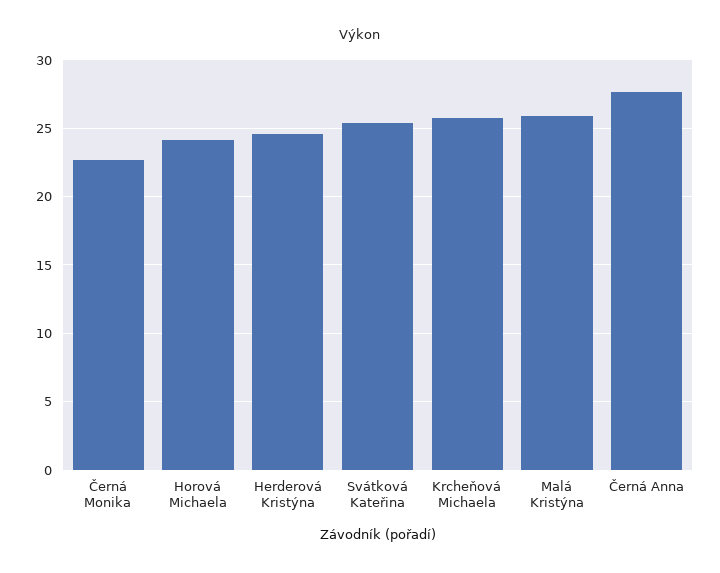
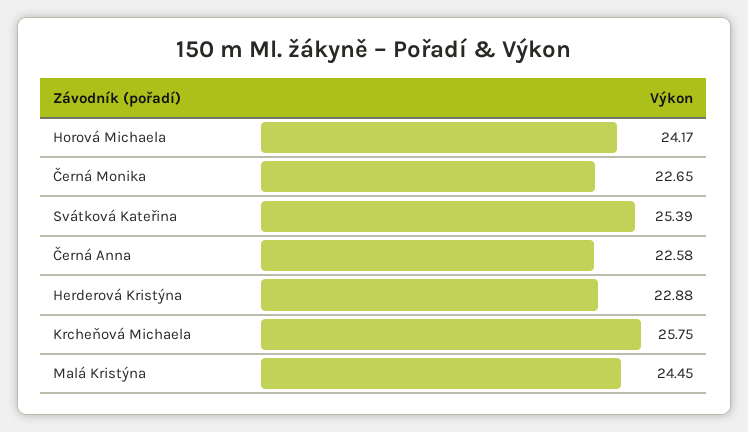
  {
    "Černá Monika": 22.65,
    "Horová Michaela": 24.17,
-   "Herderová Kristýna": 24.5,
+   "Herderová Kristýna": 22.88,
    "Svátková Kateřina": 25.39,
    "Krcheňová Michaela": 25.75,
-   "Malá Kristýna": 26,
+   "Malá Kristýna": 24.45,
-   "Černá Anna": 27.5
+   "Černá Anna": 22.58
  }

